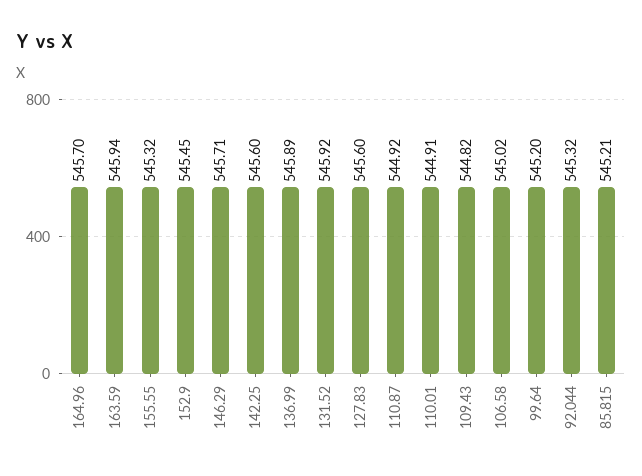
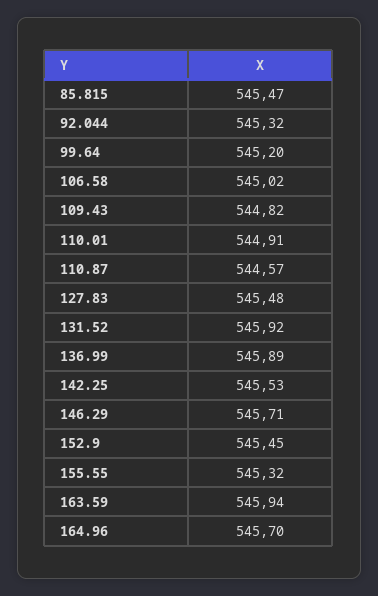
  {
    "164.96": 545.7,
    "163.59": 545.94,
    "155.55": 545.32,
    "152.9": 545.45,
    "146.29": 545.71,
-   "142.25": 545.6,
+   "142.25": 545.53,
    "136.99": 545.89,
    "131.52": 545.92,
-   "127.83": 545.6,
+   "127.83": 545.48,
-   "110.87": 544.92,
+   "110.87": 544.57,
    "110.01": 544.91,
    "109.43": 544.82,
    "106.58": 545.02,
    "99.64": 545.2,
    "92.044": 545.32,
-   "85.815": 545.21
+   "85.815": 545.47
  }

